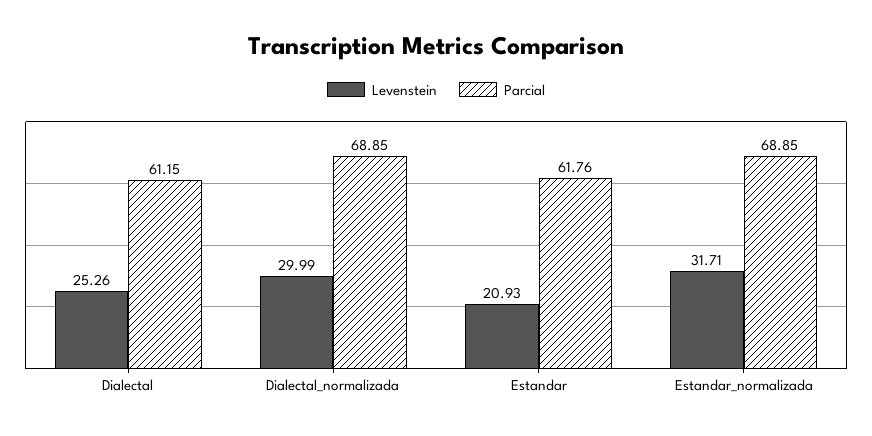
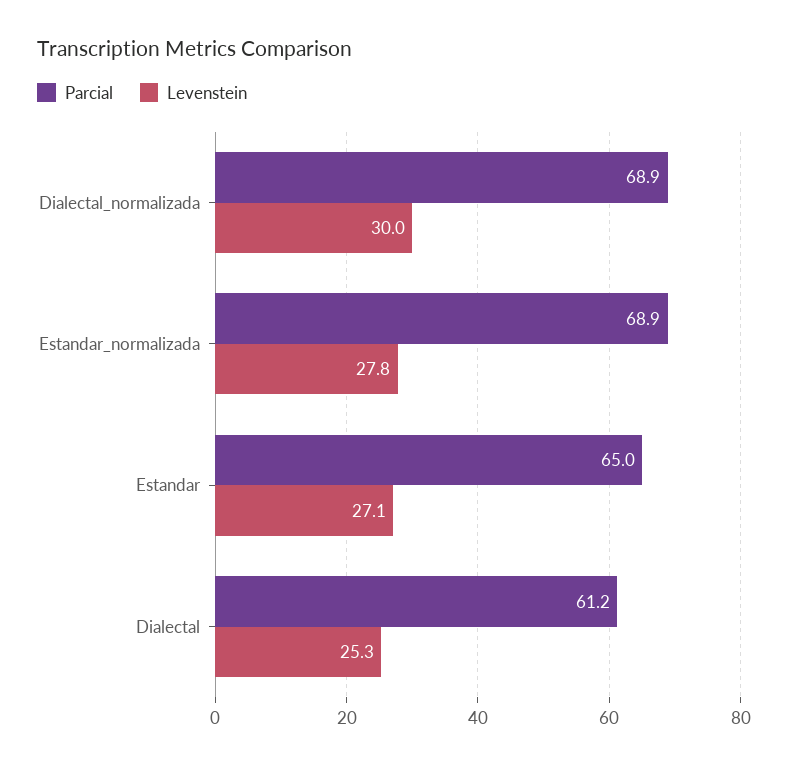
  {
    "Levenstein": {
      "Dialectal": 25.26,
      "Dialectal_normalizada": 29.99,
-     "Estandar": 20.93,
+     "Estandar": 27.1,
-     "Estandar_normalizada": 31.71
+     "Estandar_normalizada": 27.8
    },
    "Parcial": {
      "Dialectal": 61.15,
      "Dialectal_normalizada": 68.85,
-     "Estandar": 61.76,
+     "Estandar": 65,
      "Estandar_normalizada": 68.85
    }
  }

